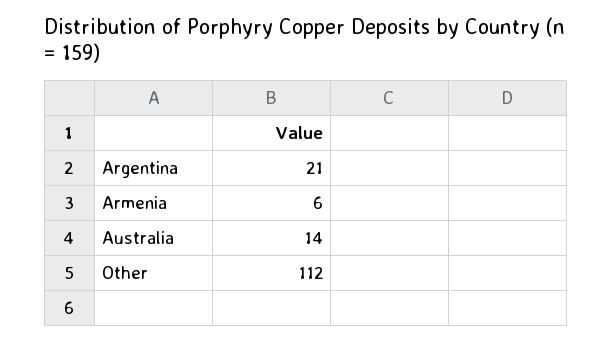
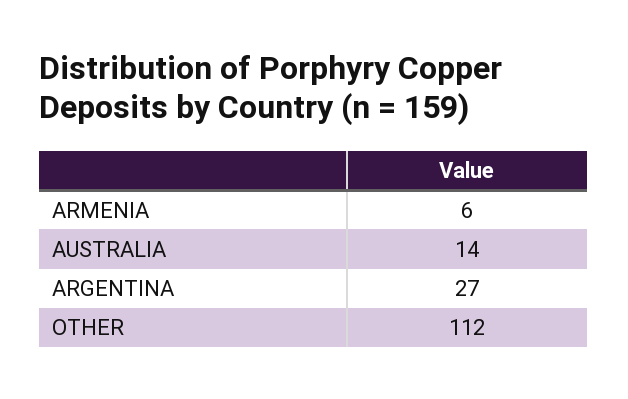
  {
-   "Argentina": 21,
+   "Argentina": 27,
    "Armenia": 6,
    "Australia": 14,
    "Other": 112
  }

